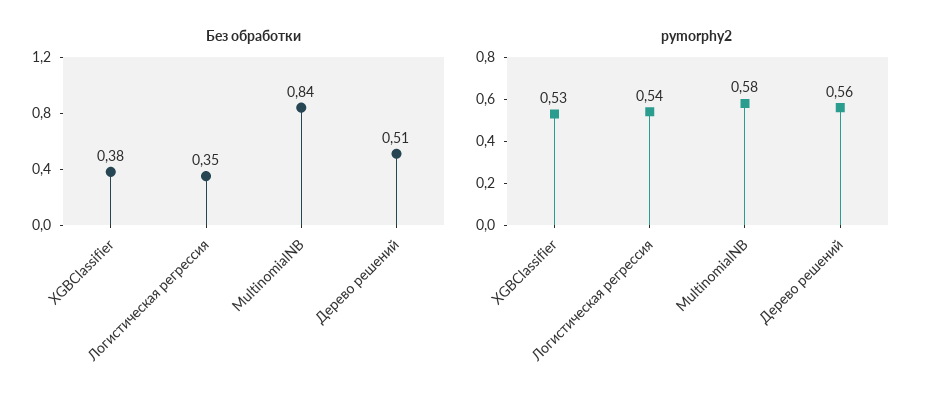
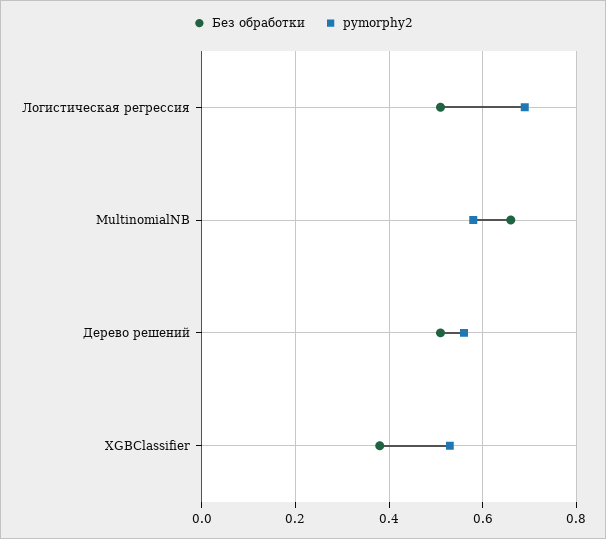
  {
    "Без обработки": {
      "XGBClassifier": 0.38,
-     "Логистическая регрессия": 0.35,
+     "Логистическая регрессия": 0.5,
-     "MultinomialNB": 0.84,
+     "MultinomialNB": 0.65,
      "Дерево решений": 0.51
    },
    "pymorphy2": {
      "XGBClassifier": 0.53,
-     "Логистическая регрессия": 0.54,
+     "Логистическая регрессия": 0.7,
      "MultinomialNB": 0.58,
      "Дерево решений": 0.56
    }
  }

